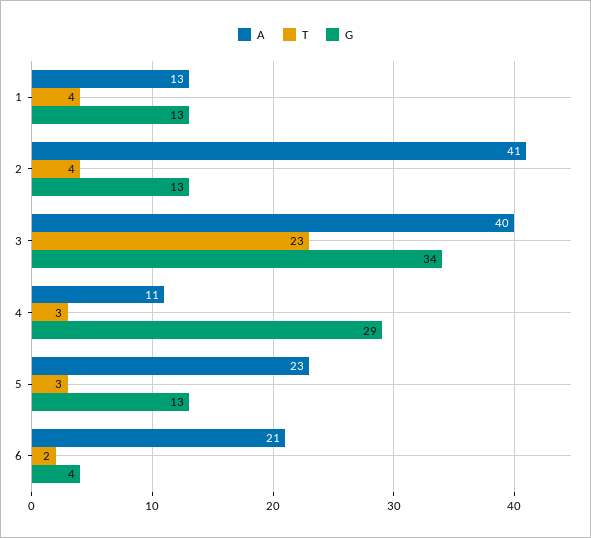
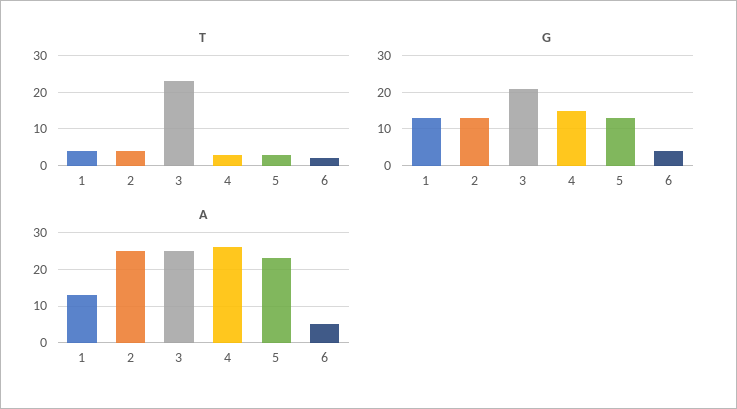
  {
    "A": {
      "1": 13,
-     "2": 41,
+     "2": 25,
-     "3": 40,
+     "3": 25,
-     "4": 11,
+     "4": 25,
      "5": 23,
-     "6": 21
+     "6": 5
    },
    "T": {
      "1": 4,
      "2": 4,
      "3": 23,
      "4": 3,
      "5": 3,
      "6": 2
    },
    "G": {
      "1": 13,
      "2": 13,
-     "3": 34,
+     "3": 20,
-     "4": 29,
+     "4": 15,
      "5": 13,
      "6": 4
    }
  }

